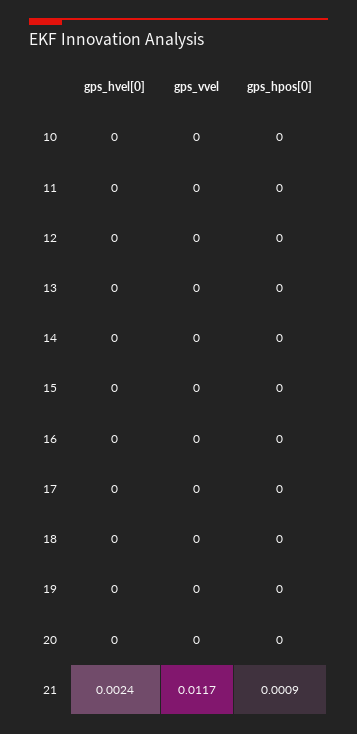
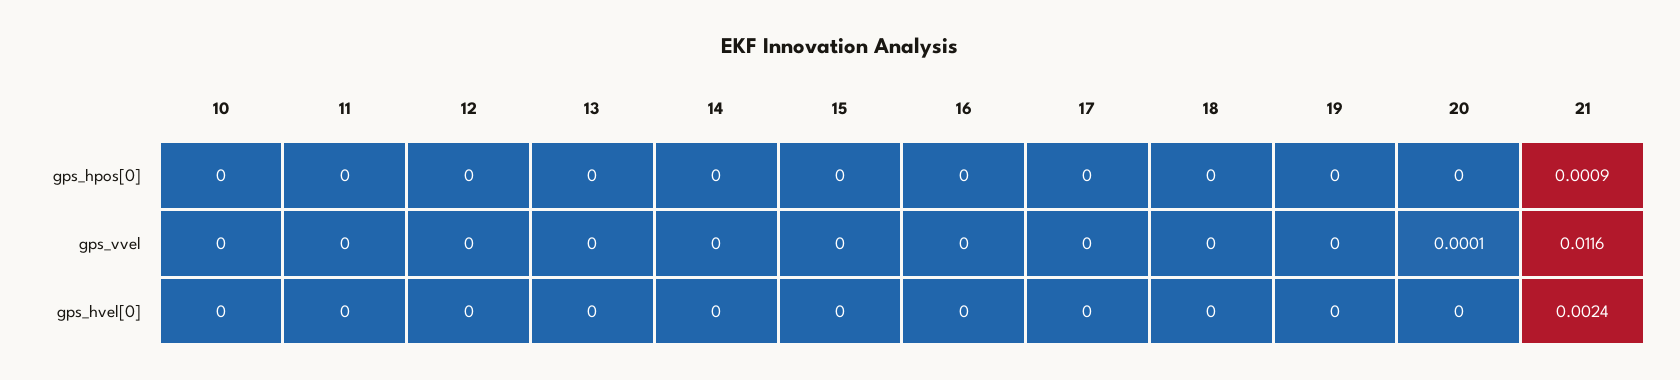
  {
    "gps_hvel[0]": {
      "10": 0,
      "11": 0,
      "12": 0,
      "13": 0,
      "14": 0,
      "15": 0,
      "16": 0,
      "17": 0,
      "18": 0,
      "19": 0,
      "20": 0,
      "21": 0.0024
    },
    "gps_vvel": {
      "10": 0,
      "11": 0,
      "12": 0,
      "13": 0,
      "14": 0,
      "15": 0,
      "16": 0,
      "17": 0,
      "18": 0,
      "19": 0,
-     "20": 0,
+     "20": 0.0001,
-     "21": 0.0117
+     "21": 0.0116
    },
    "gps_hpos[0]": {
      "10": 0,
      "11": 0,
      "12": 0,
      "13": 0,
      "14": 0,
      "15": 0,
      "16": 0,
      "17": 0,
      "18": 0,
      "19": 0,
      "20": 0,
      "21": 0.0009
    }
  }

